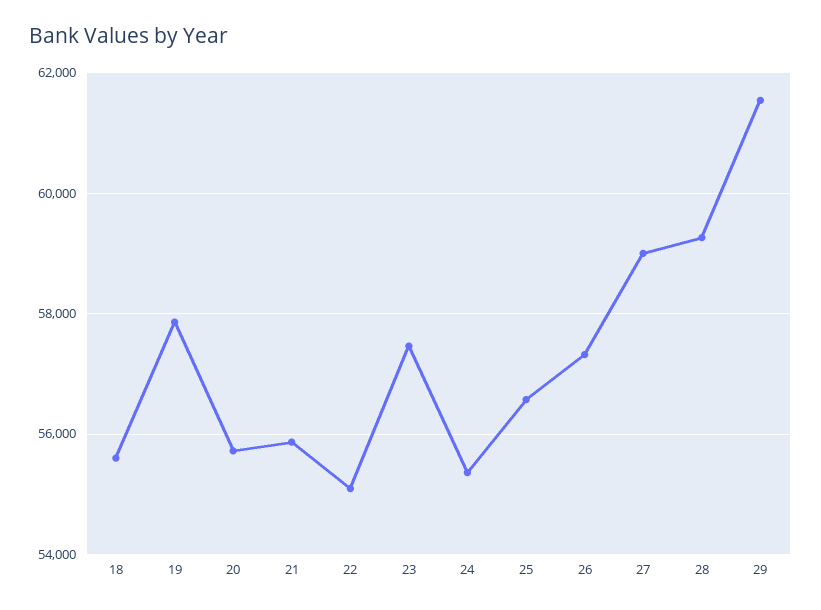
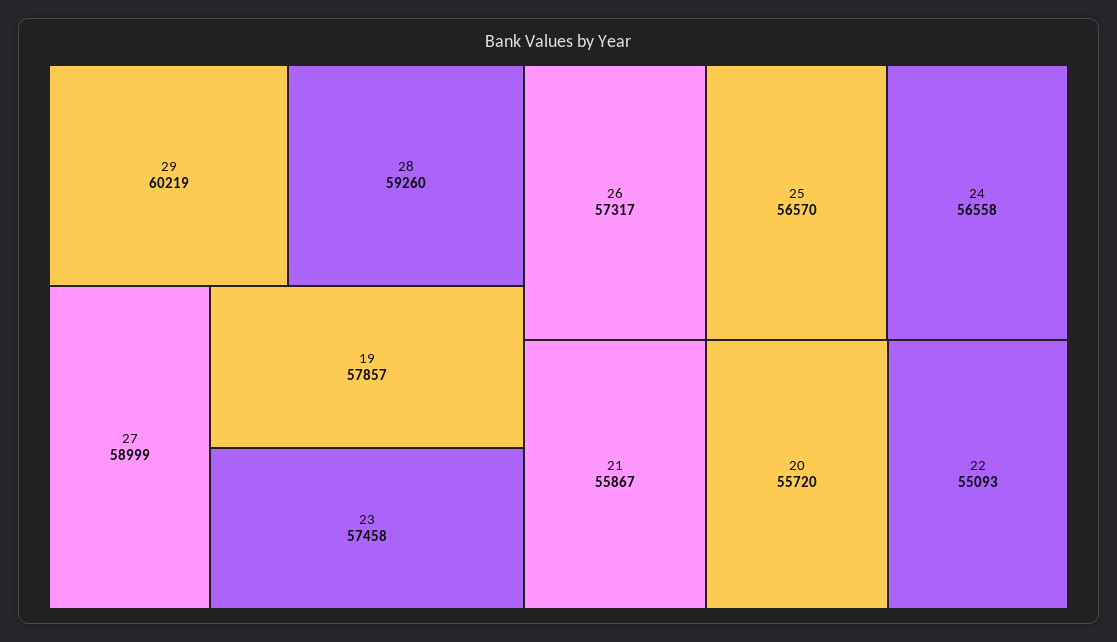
  {
-   "18": 55600,
    "19": 57857,
    "20": 55720,
    "21": 55867,
    "22": 55093,
    "23": 57458,
-   "24": 55400,
+   "24": 56558,
    "25": 56570,
    "26": 57317,
    "27": 58999,
    "28": 59260,
-   "29": 61600
+   "29": 60219
  }

